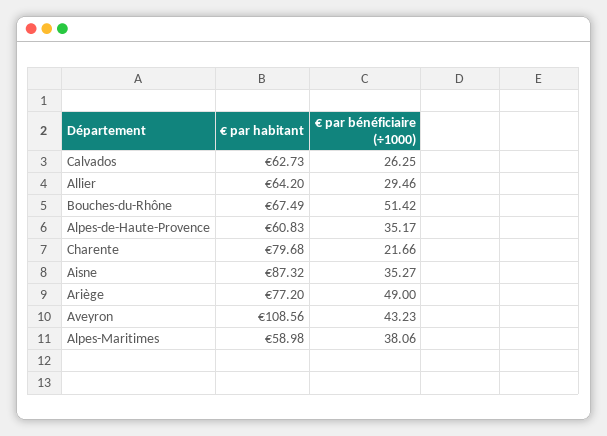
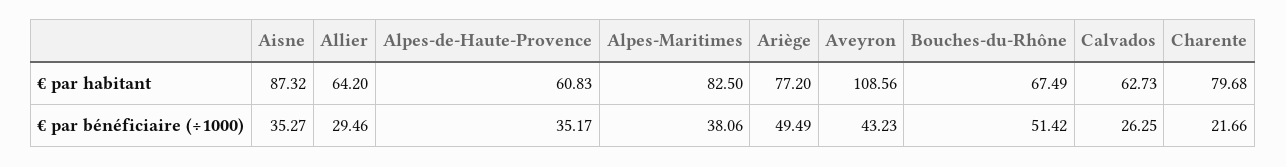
  {
    "€ par habitant": {
      "Calvados": 62.73,
      "Allier": 64.2,
      "Bouches-du-Rhône": 67.49,
      "Alpes-de-Haute-Provence": 60.83,
      "Charente": 79.68,
      "Aisne": 87.32,
      "Ariège": 77.2,
      "Aveyron": 108.56,
-     "Alpes-Maritimes": 58.98
+     "Alpes-Maritimes": 82.5
    },
    "€ par bénéficiaire (÷1000)": {
      "Calvados": 26.25,
      "Allier": 29.46,
      "Bouches-du-Rhône": 51.42,
      "Alpes-de-Haute-Provence": 35.17,
      "Charente": 21.66,
      "Aisne": 35.27,
-     "Ariège": 49,
+     "Ariège": 49.49,
      "Aveyron": 43.23,
      "Alpes-Maritimes": 38.06
    }
  }

